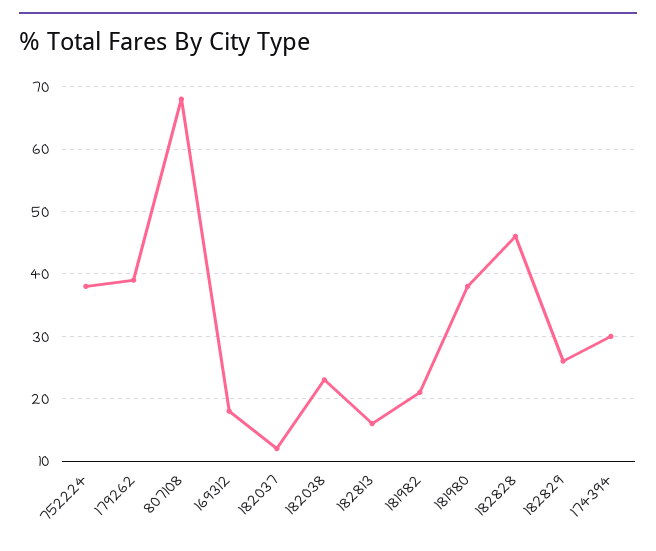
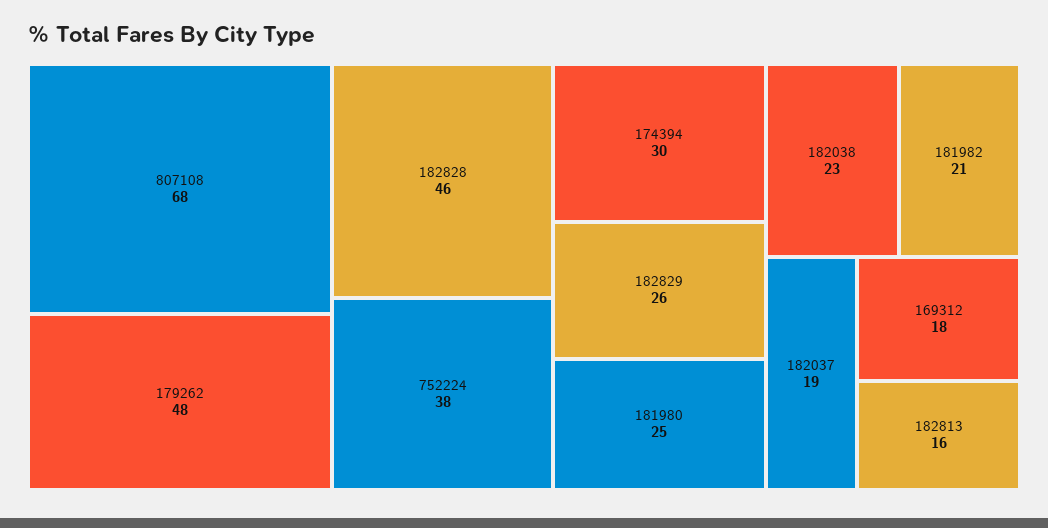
  {
    "752224": 38,
-   "179262": 39,
+   "179262": 48,
    "807108": 68,
    "169312": 18,
-   "182037": 12,
+   "182037": 19,
    "182038": 23,
    "182813": 16,
    "181982": 21,
-   "181980": 38,
+   "181980": 25,
    "182828": 46,
    "182829": 26,
    "174394": 30
  }

